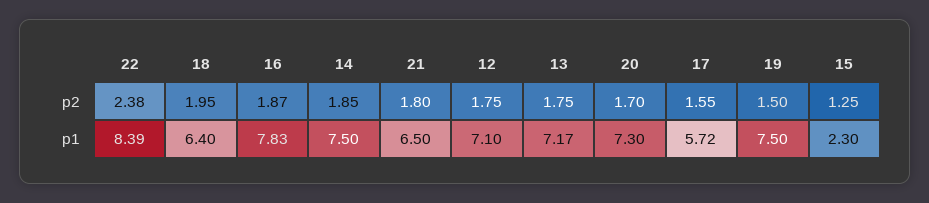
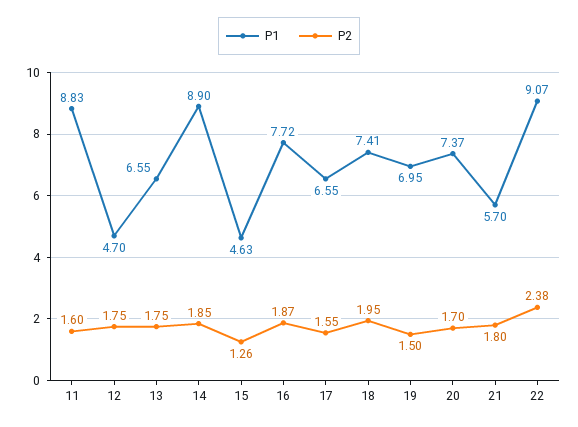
  {
    "p2": {
      "22": 2.38,
      "18": 1.95,
      "16": 1.87,
      "14": 1.85,
      "21": 1.8,
      "12": 1.75,
      "13": 1.75,
      "20": 1.7,
      "17": 1.55,
      "19": 1.5,
-     "15": 1.25
+     "15": 1.26,
+     "11": 1.6
    },
    "p1": {
-     "22": 8.39,
+     "22": 9.07,
-     "18": 6.4,
+     "18": 7.41,
-     "16": 7.83,
+     "16": 7.72,
-     "14": 7.5,
+     "14": 8.9,
-     "21": 6.5,
+     "21": 5.7,
-     "12": 7.1,
+     "12": 4.7,
-     "13": 7.17,
+     "13": 6.55,
-     "20": 7.3,
+     "20": 7.37,
-     "17": 5.72,
+     "17": 6.55,
-     "19": 7.5,
+     "19": 6.95,
-     "15": 2.3
+     "15": 4.63,
+     "11": 8.83
    }
  }

